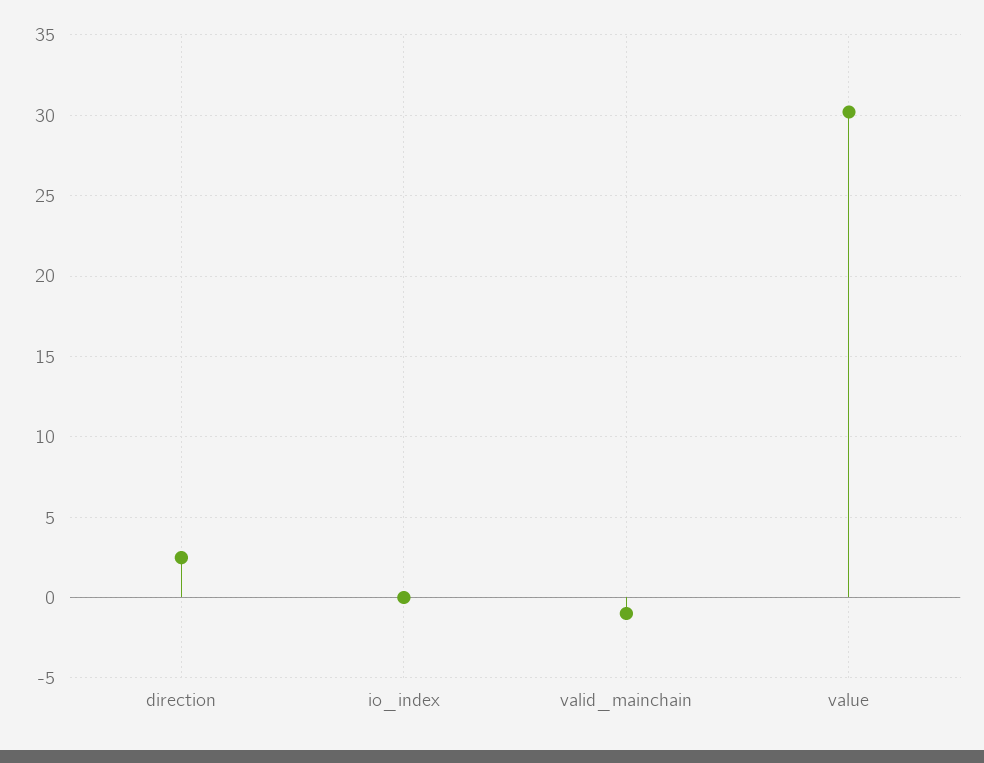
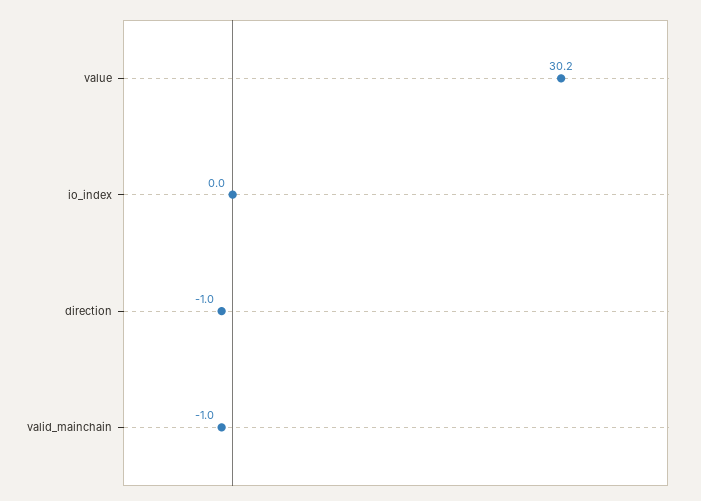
  {
-   "direction": 2.5,
+   "direction": -1,
    "io_index": 0,
    "valid_mainchain": -1,
    "value": 30.2
  }

